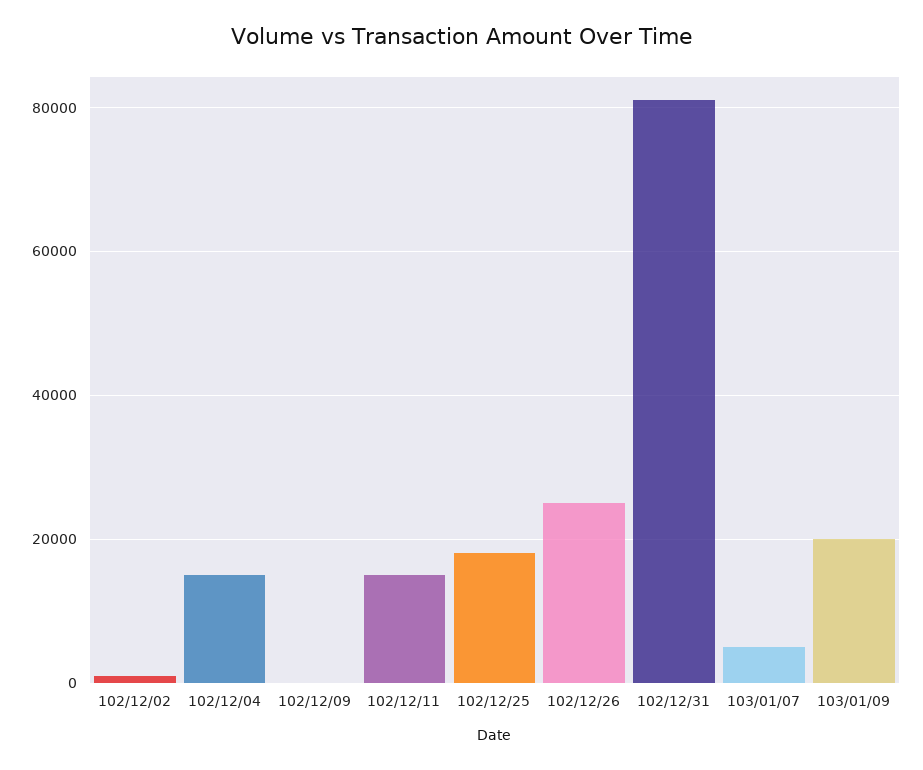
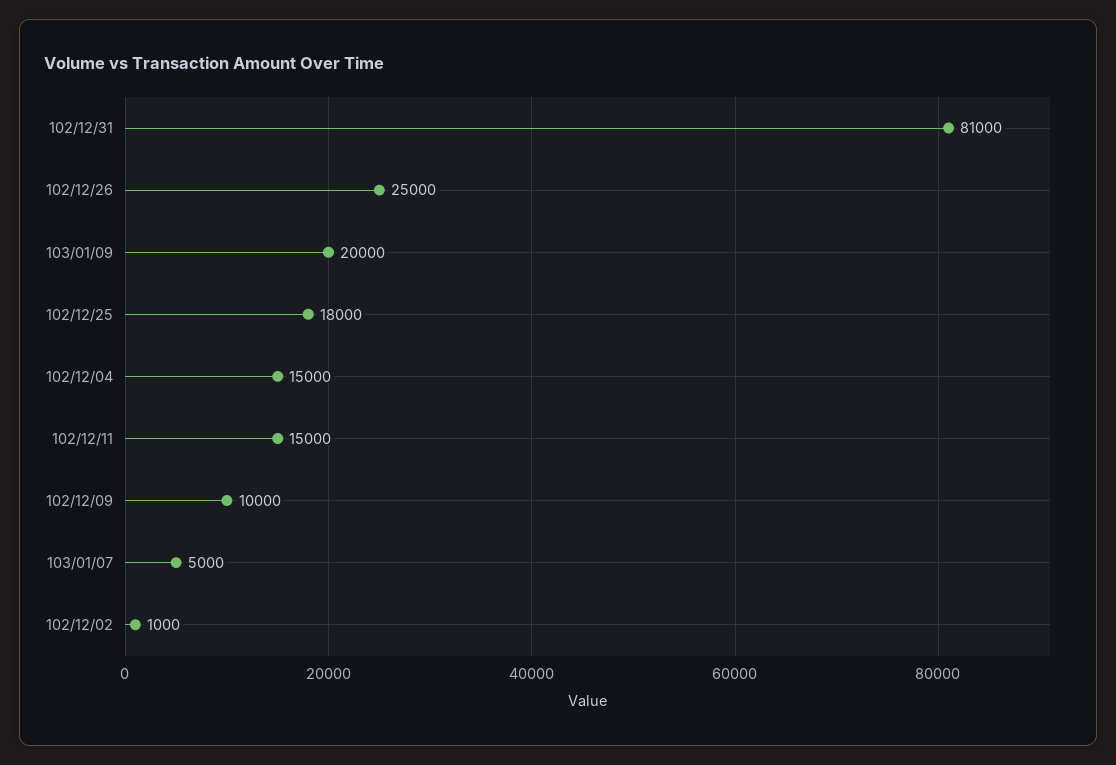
  {
    "102/12/02": 1000,
    "102/12/04": 15000,
-   "102/12/09": 0,
+   "102/12/09": 10000,
    "102/12/11": 15000,
    "102/12/25": 18000,
    "102/12/26": 25000,
    "102/12/31": 81000,
    "103/01/07": 5000,
    "103/01/09": 20000
  }

